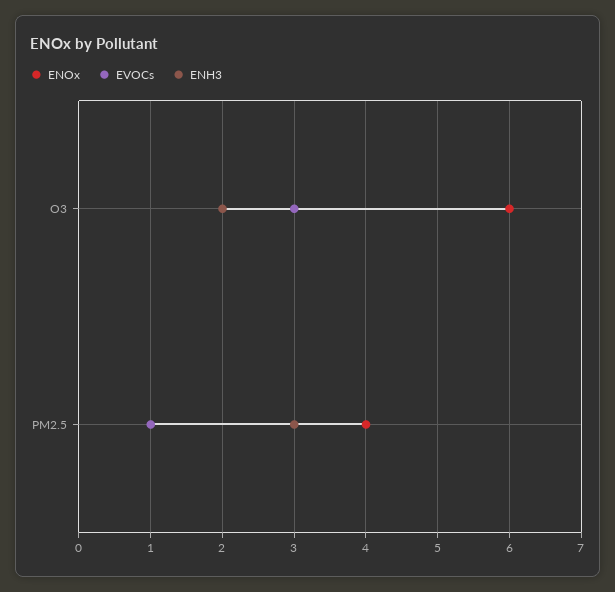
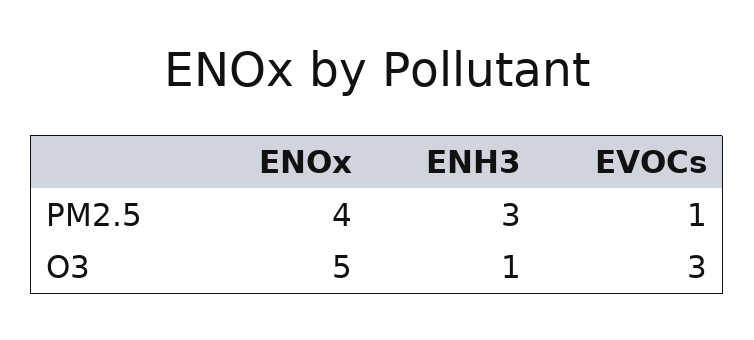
  {
    "ENOx": {
-     "O3": 6,
+     "O3": 5,
      "PM2.5": 4
    },
    "EVOCs": {
      "O3": 3,
      "PM2.5": 1
    },
    "ENH3": {
-     "O3": 2,
+     "O3": 1,
      "PM2.5": 3
    }
  }

